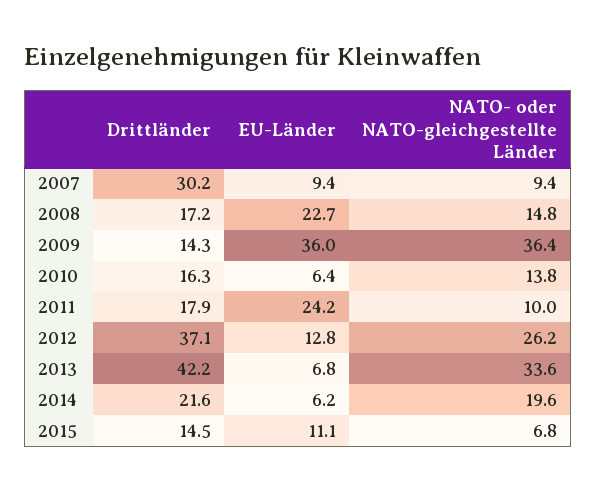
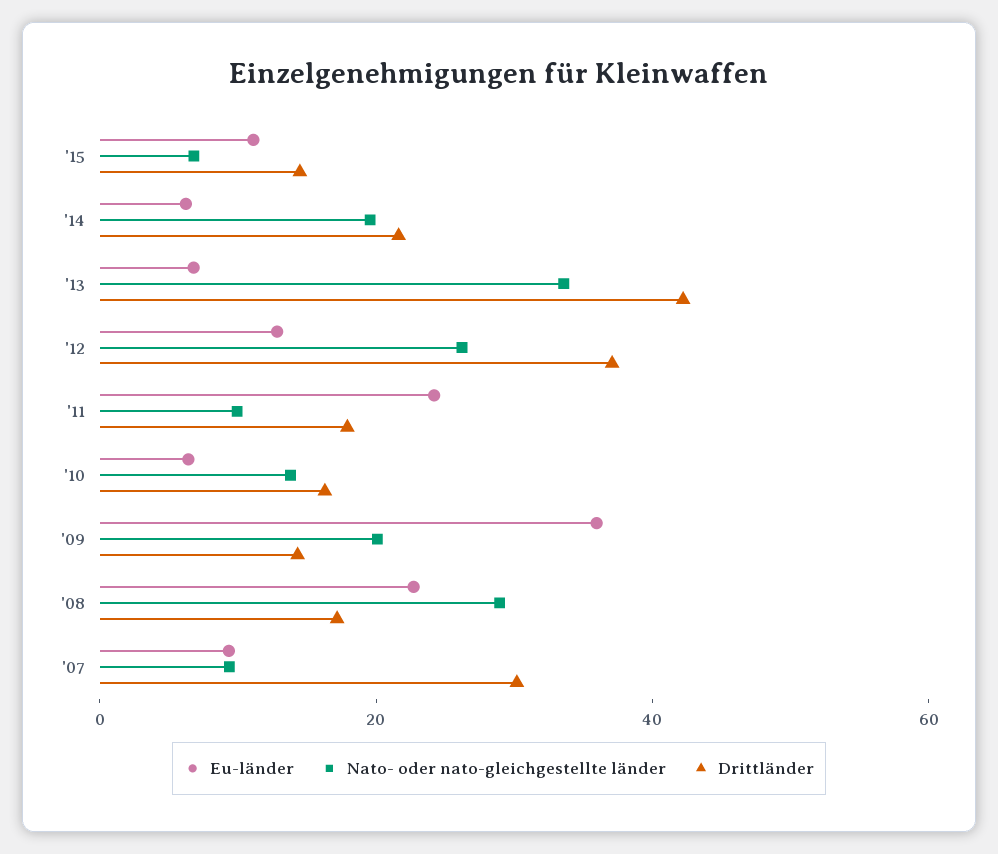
  {
    "Drittländer": {
      "2007": 30.2,
      "2008": 17.2,
      "2009": 14.3,
      "2010": 16.3,
      "2011": 17.9,
      "2012": 37.1,
      "2013": 42.2,
      "2014": 21.6,
      "2015": 14.5
    },
    "EU-Länder": {
      "2007": 9.4,
      "2008": 22.7,
      "2009": 36,
      "2010": 6.4,
      "2011": 24.2,
      "2012": 12.8,
      "2013": 6.8,
      "2014": 6.2,
      "2015": 11.1
    },
    "NATO- oder NATO-gleichgestellte Länder": {
      "2007": 9.4,
-     "2008": 14.8,
+     "2008": 30,
-     "2009": 36.4,
+     "2009": 20,
      "2010": 13.8,
      "2011": 10,
      "2012": 26.2,
      "2013": 33.6,
      "2014": 19.6,
      "2015": 6.8
    }
  }

